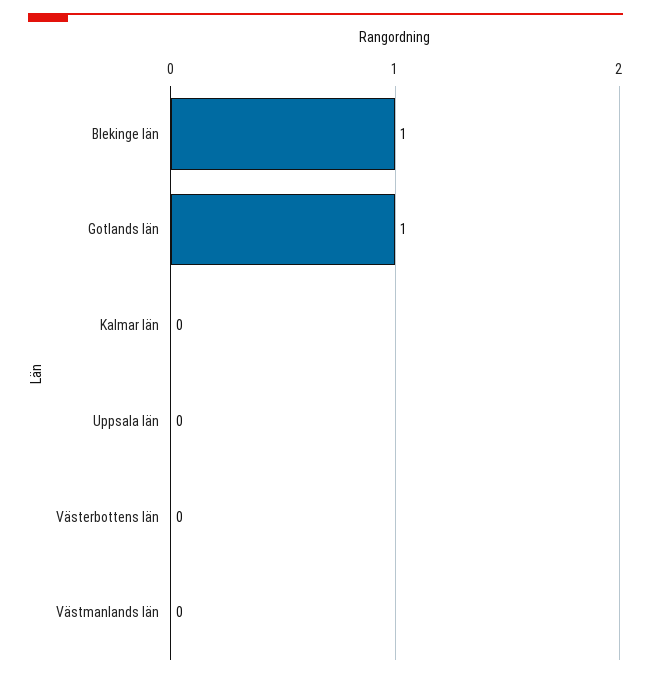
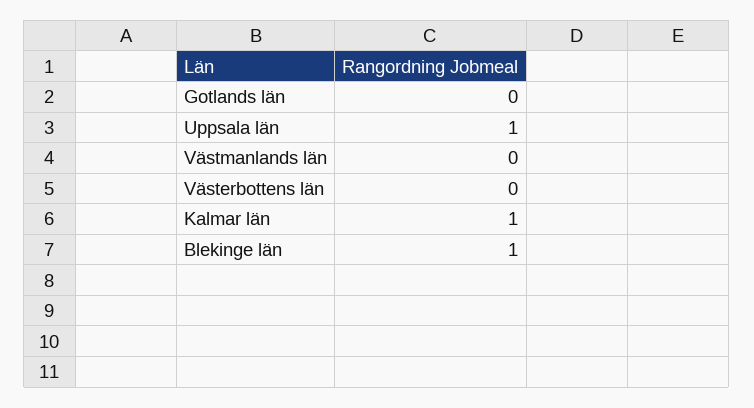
  {
    "Blekinge län": 1,
-   "Gotlands län": 1,
+   "Gotlands län": 0,
-   "Kalmar län": 0,
+   "Kalmar län": 1,
-   "Uppsala län": 0,
+   "Uppsala län": 1,
    "Västerbottens län": 0,
    "Västmanlands län": 0
  }

